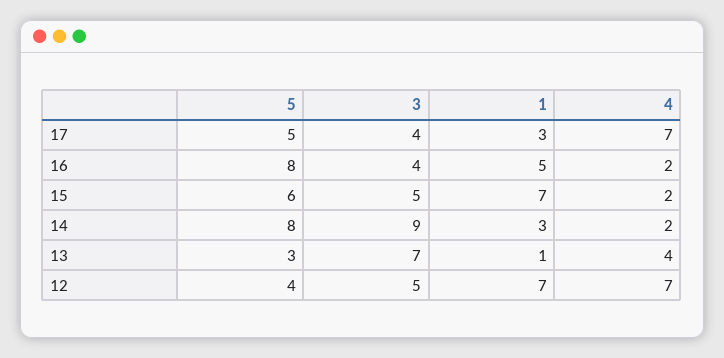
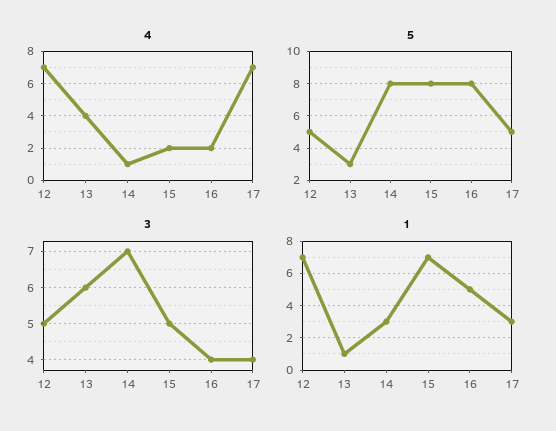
  {
    "5": {
      "17": 5,
      "16": 8,
-     "15": 6,
+     "15": 8,
      "14": 8,
      "13": 3,
-     "12": 4
+     "12": 5
    },
    "3": {
      "17": 4,
      "16": 4,
      "15": 5,
-     "14": 9,
+     "14": 7,
-     "13": 7,
+     "13": 6,
      "12": 5
    },
    "1": {
      "17": 3,
      "16": 5,
      "15": 7,
      "14": 3,
      "13": 1,
      "12": 7
    },
    "4": {
      "17": 7,
      "16": 2,
      "15": 2,
-     "14": 2,
+     "14": 1,
      "13": 4,
      "12": 7
    }
  }

